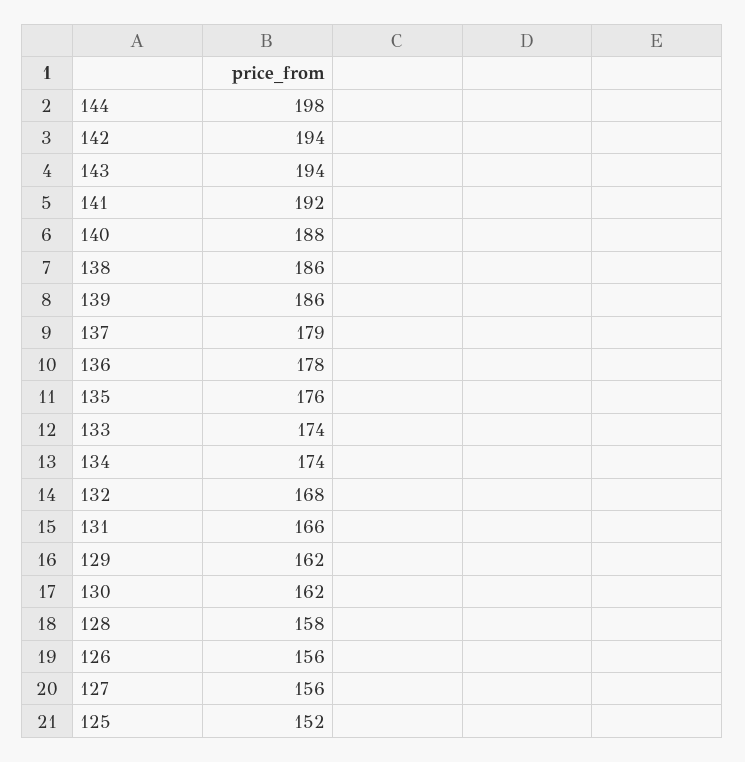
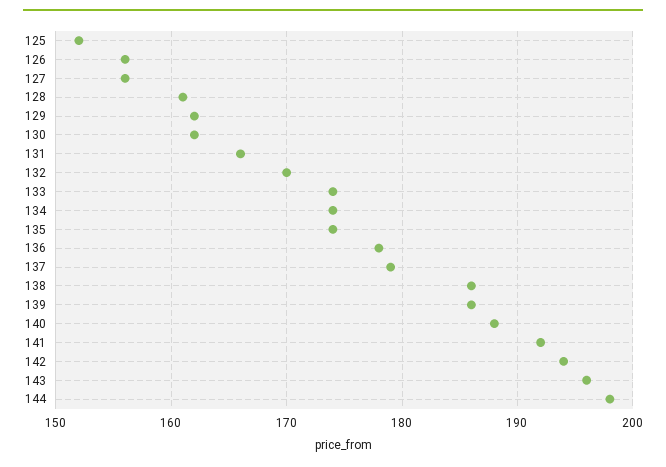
  {
    "144": 198,
    "142": 194,
-   "143": 194,
+   "143": 196,
    "141": 192,
    "140": 188,
    "138": 186,
    "139": 186,
    "137": 179,
    "136": 178,
-   "135": 176,
+   "135": 174,
    "133": 174,
    "134": 174,
-   "132": 168,
+   "132": 170,
    "131": 166,
    "129": 162,
    "130": 162,
-   "128": 158,
+   "128": 161,
    "126": 156,
    "127": 156,
    "125": 152
  }

